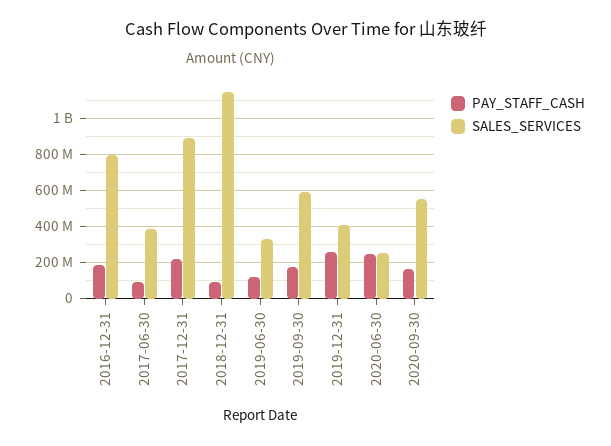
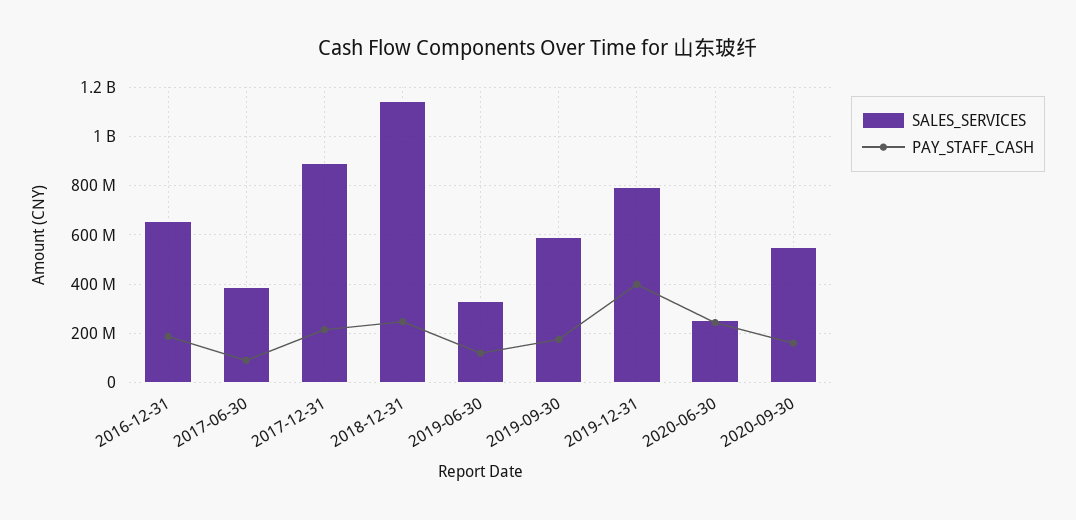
  {
    "PAY_STAFF_CASH": {
      "2016-12-31": 200000000,
      "2017-06-30": 100000000,
      "2017-12-31": 225000000,
-     "2018-12-31": 100000000,
+     "2018-12-31": 250000000,
      "2019-06-30": 125000000,
      "2019-09-30": 175000000,
-     "2019-12-31": 250000000,
+     "2019-12-31": 400000000,
      "2020-06-30": 250000000,
      "2020-09-30": 150000000
    },
    "SALES_SERVICES": {
-     "2016-12-31": 800000000,
+     "2016-12-31": 650000000,
      "2017-06-30": 375000000,
      "2017-12-31": 900000000,
      "2018-12-31": 1150000000,
      "2019-06-30": 325000000,
      "2019-09-30": 600000000,
-     "2019-12-31": 400000000,
+     "2019-12-31": 800000000,
      "2020-06-30": 250000000,
      "2020-09-30": 550000000
    }
  }

